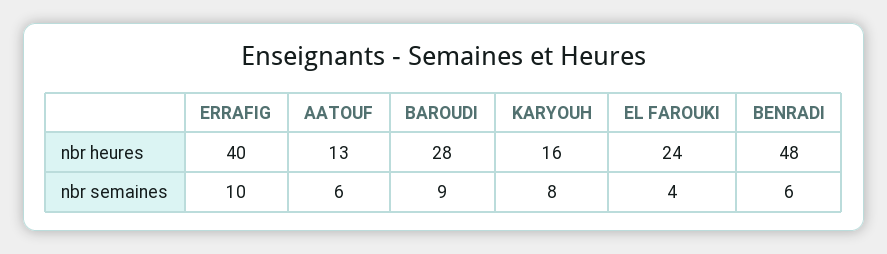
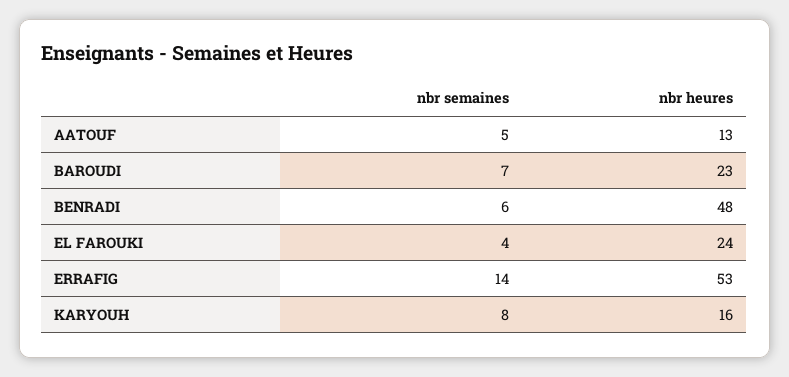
  {
    "ERRAFIG": {
-     "nbr heures": 40,
+     "nbr heures": 53,
-     "nbr semaines": 10
+     "nbr semaines": 14
    },
    "AATOUF": {
      "nbr heures": 13,
-     "nbr semaines": 6
+     "nbr semaines": 5
    },
    "BAROUDI": {
-     "nbr heures": 28,
+     "nbr heures": 23,
-     "nbr semaines": 9
+     "nbr semaines": 7
    },
    "KARYOUH": {
      "nbr heures": 16,
      "nbr semaines": 8
    },
    "EL FAROUKI": {
      "nbr heures": 24,
      "nbr semaines": 4
    },
    "BENRADI": {
      "nbr heures": 48,
      "nbr semaines": 6
    }
  }

